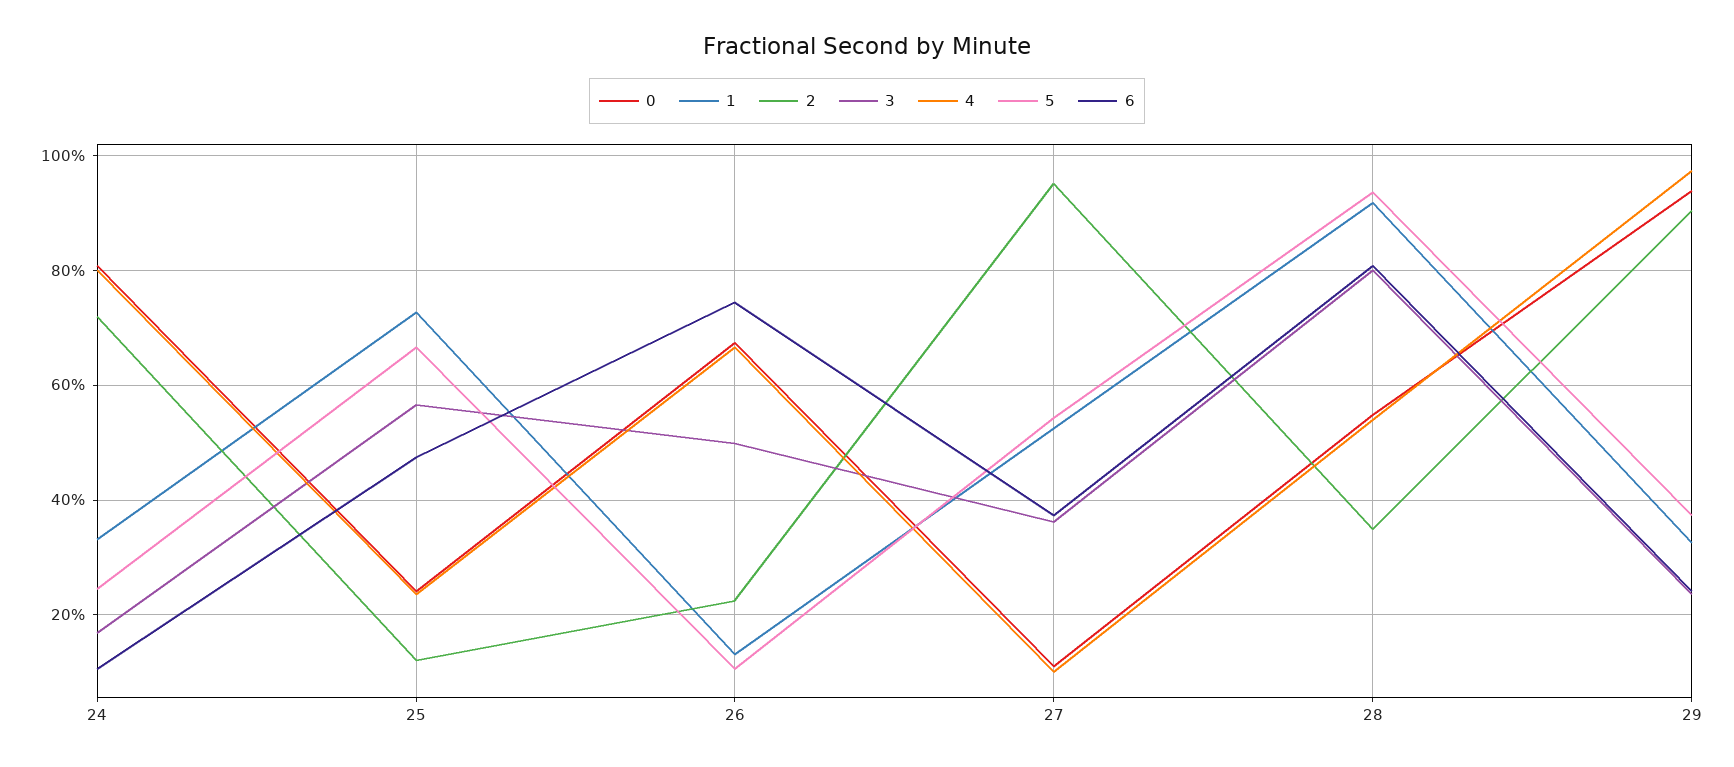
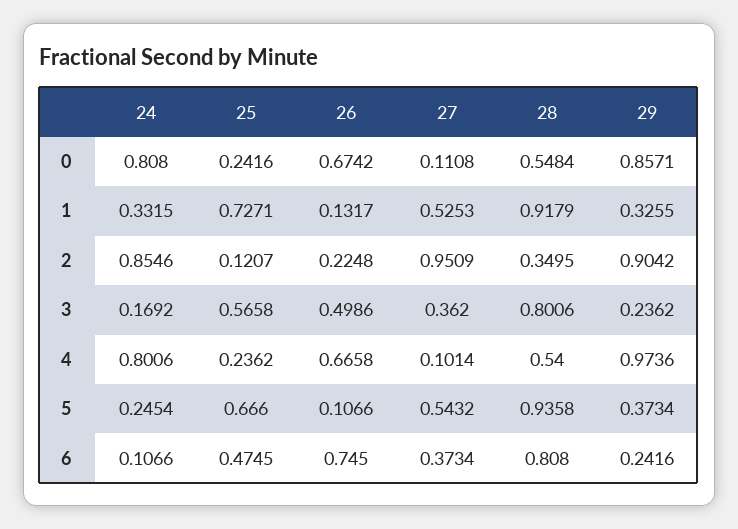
  {
    "0": {
      "24": 0.808,
      "25": 0.2416,
      "26": 0.6742,
      "27": 0.1108,
      "28": 0.5484,
-     "29": 0.94
+     "29": 0.8571
    },
    "1": {
      "24": 0.3315,
      "25": 0.7271,
      "26": 0.1317,
      "27": 0.5253,
      "28": 0.9179,
      "29": 0.3255
    },
    "2": {
-     "24": 0.72,
+     "24": 0.8546,
      "25": 0.1207,
      "26": 0.2248,
      "27": 0.9509,
      "28": 0.3495,
      "29": 0.9042
    },
    "3": {
      "24": 0.1692,
      "25": 0.5658,
      "26": 0.4986,
      "27": 0.362,
      "28": 0.8006,
      "29": 0.2362
    },
    "4": {
      "24": 0.8006,
      "25": 0.2362,
      "26": 0.6658,
      "27": 0.1014,
      "28": 0.54,
      "29": 0.9736
    },
    "5": {
      "24": 0.2454,
      "25": 0.666,
      "26": 0.1066,
      "27": 0.5432,
      "28": 0.9358,
      "29": 0.3734
    },
    "6": {
      "24": 0.1066,
      "25": 0.4745,
      "26": 0.745,
      "27": 0.3734,
      "28": 0.808,
      "29": 0.2416
    }
  }

